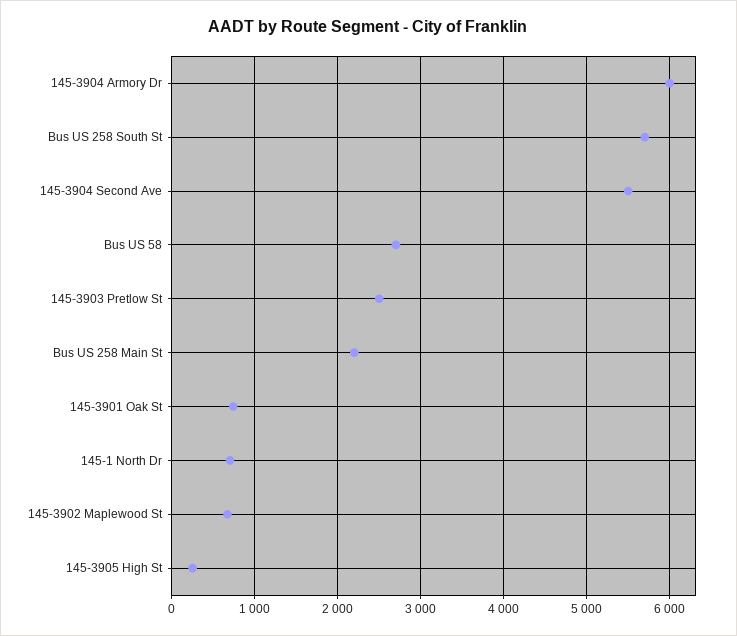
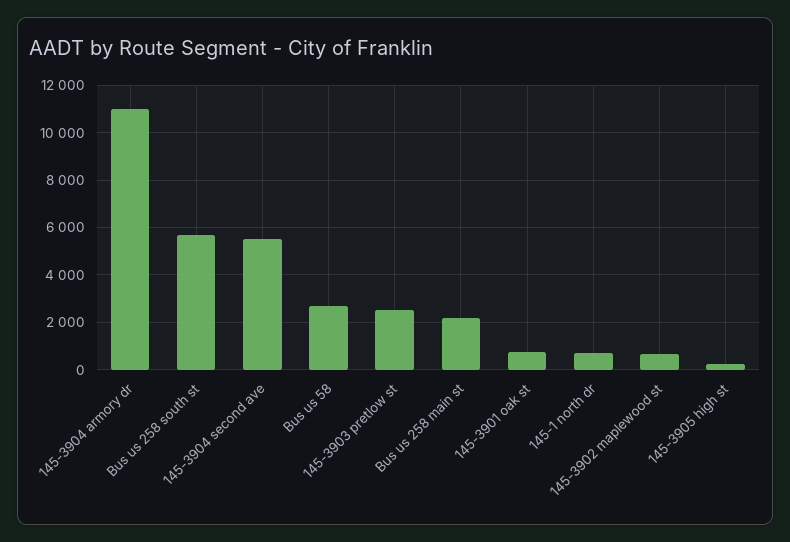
  {
-   "145-3904 Armory Dr": 6000,
+   "145-3904 Armory Dr": 11000,
    "Bus US 258 South St": 5700,
    "145-3904 Second Ave": 5500,
    "Bus US 58": 2700,
    "145-3903 Pretlow St": 2500,
    "Bus US 258 Main St": 2200,
    "145-3901 Oak St": 700,
    "145-1 North Dr": 700,
    "145-3902 Maplewood St": 700,
    "145-3905 High St": 300
  }

